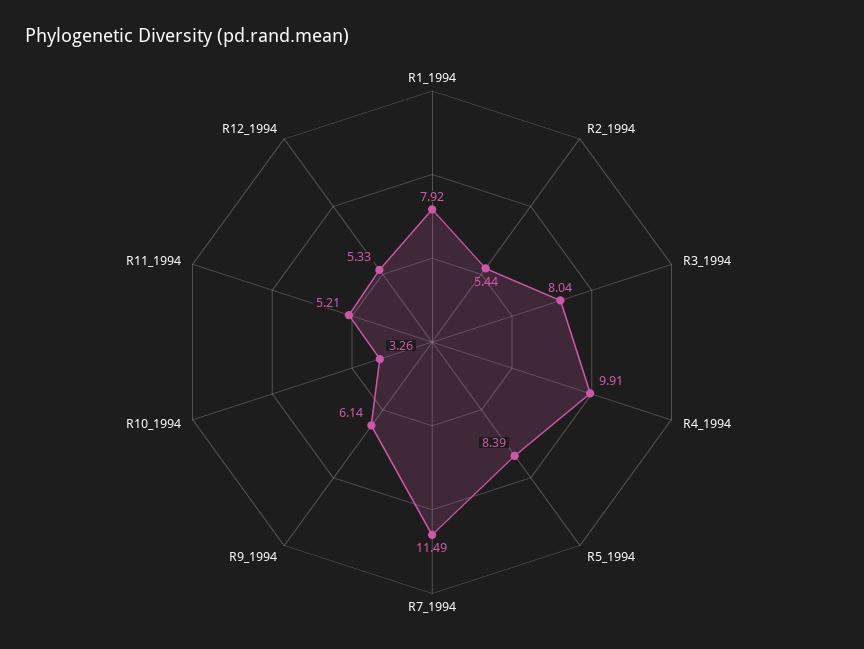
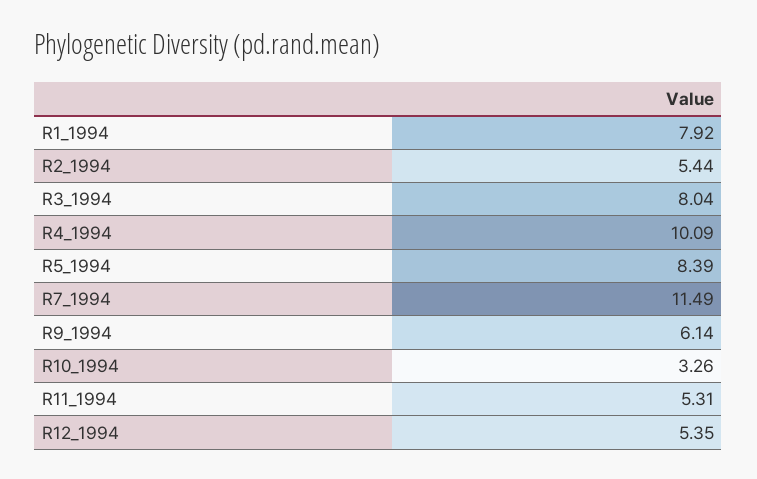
  {
    "R1_1994": 7.92,
    "R2_1994": 5.44,
    "R3_1994": 8.04,
-   "R4_1994": 9.91,
+   "R4_1994": 10.09,
    "R5_1994": 8.39,
    "R7_1994": 11.49,
    "R9_1994": 6.14,
    "R10_1994": 3.26,
-   "R11_1994": 5.21,
+   "R11_1994": 5.31,
-   "R12_1994": 5.33
+   "R12_1994": 5.35
  }

